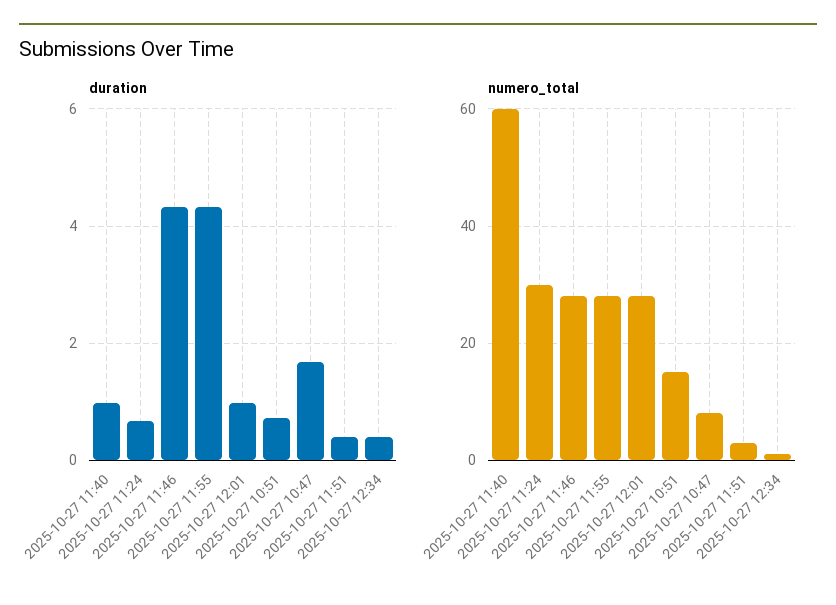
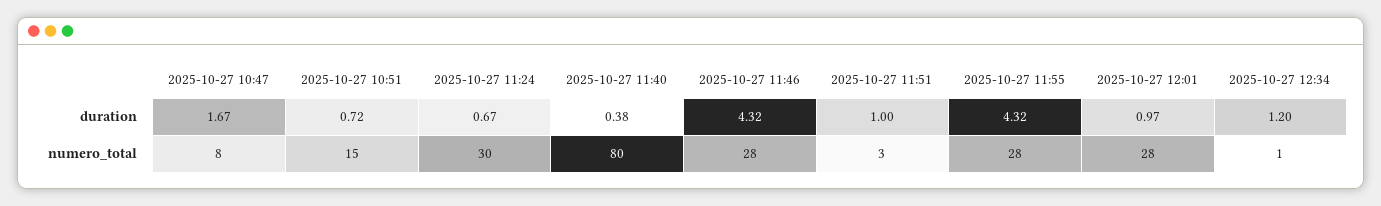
  {
    "duration": {
-     "2025-10-27 11:40": 1,
+     "2025-10-27 11:40": 0.38,
      "2025-10-27 11:24": 0.67,
      "2025-10-27 11:46": 4.32,
      "2025-10-27 11:55": 4.32,
      "2025-10-27 12:01": 0.97,
      "2025-10-27 10:51": 0.72,
      "2025-10-27 10:47": 1.67,
-     "2025-10-27 11:51": 0.4,
+     "2025-10-27 11:51": 1,
-     "2025-10-27 12:34": 0.4
+     "2025-10-27 12:34": 1.2
    },
    "numero_total": {
-     "2025-10-27 11:40": 60,
+     "2025-10-27 11:40": 80,
      "2025-10-27 11:24": 30,
      "2025-10-27 11:46": 28,
      "2025-10-27 11:55": 28,
      "2025-10-27 12:01": 28,
      "2025-10-27 10:51": 15,
      "2025-10-27 10:47": 8,
      "2025-10-27 11:51": 3,
      "2025-10-27 12:34": 1
    }
  }

